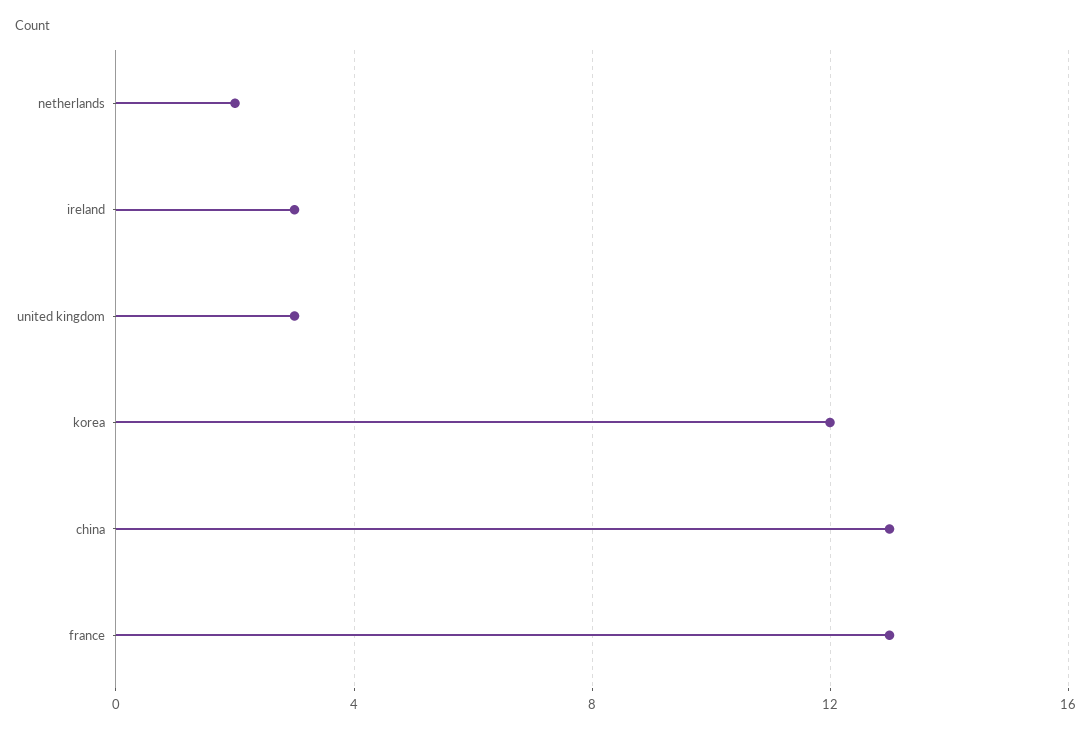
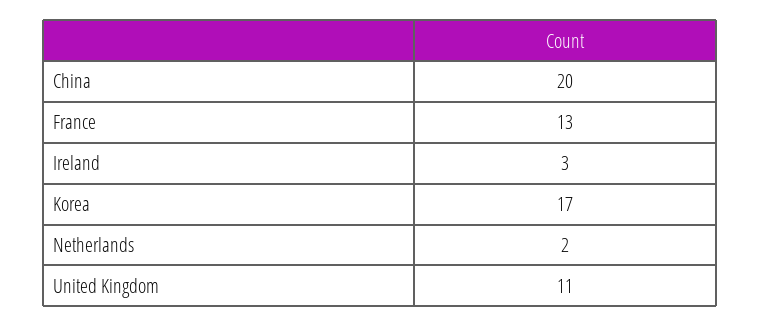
  {
    "netherlands": 2,
    "ireland": 3,
-   "united kingdom": 3,
+   "united kingdom": 11,
-   "korea": 12,
+   "korea": 17,
-   "china": 13,
+   "china": 20,
    "france": 13
  }

